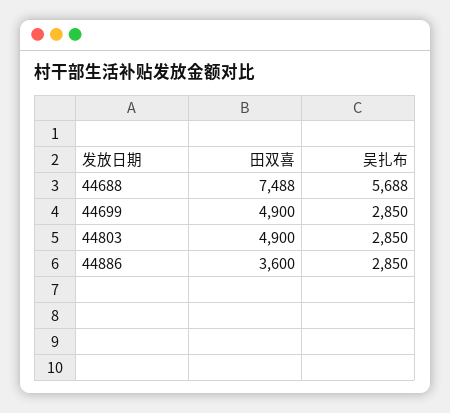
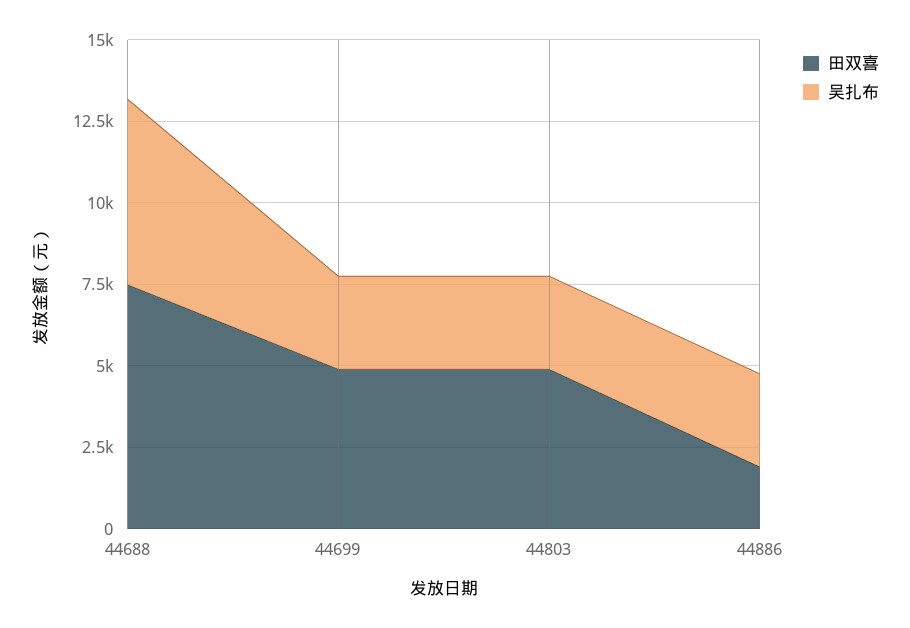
  {
    "田双喜": {
      "44688": 7488,
      "44699": 4900,
      "44803": 4900,
-     "44886": 3600
+     "44886": 2000
    },
    "吴扎布": {
      "44688": 5688,
      "44699": 2850,
      "44803": 2850,
      "44886": 2850
    }
  }

